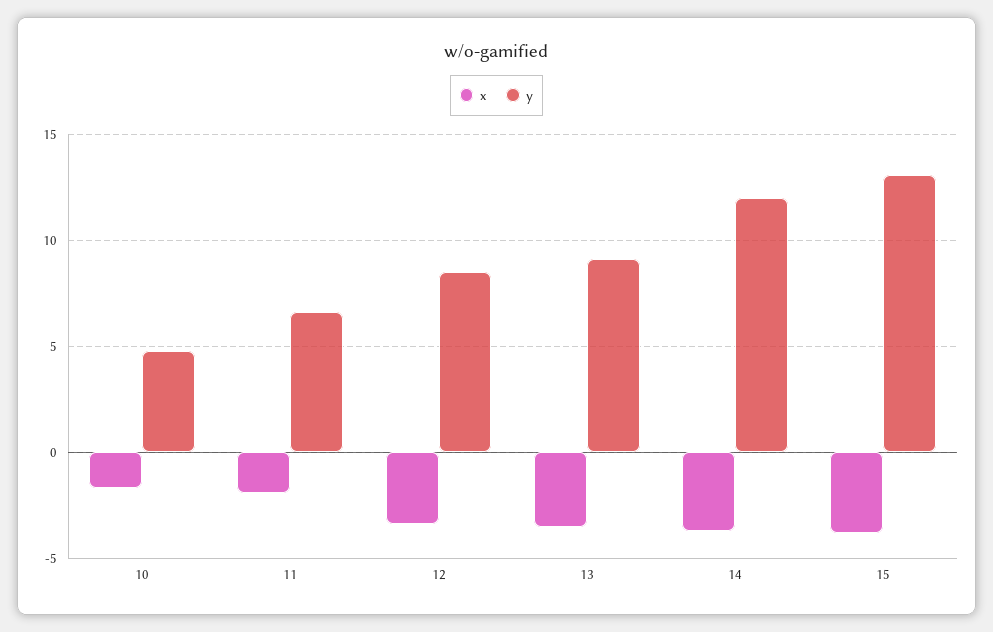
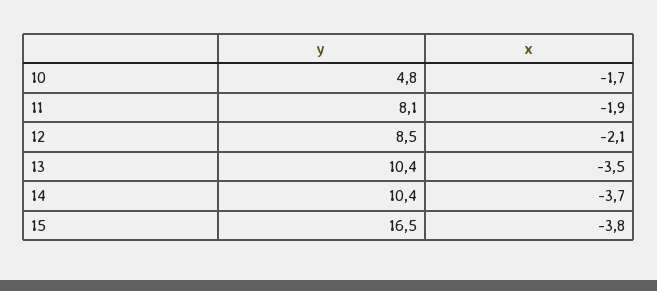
  {
    "x": {
      "10": -1.7,
      "11": -1.9,
-     "12": -3.5,
+     "12": -2.1,
      "13": -3.5,
      "14": -3.7,
      "15": -3.8
    },
    "y": {
      "10": 4.8,
-     "11": 6.5,
+     "11": 8.1,
      "12": 8.5,
-     "13": 9,
+     "13": 10.4,
-     "14": 12,
+     "14": 10.4,
-     "15": 13
+     "15": 16.5
    }
  }

